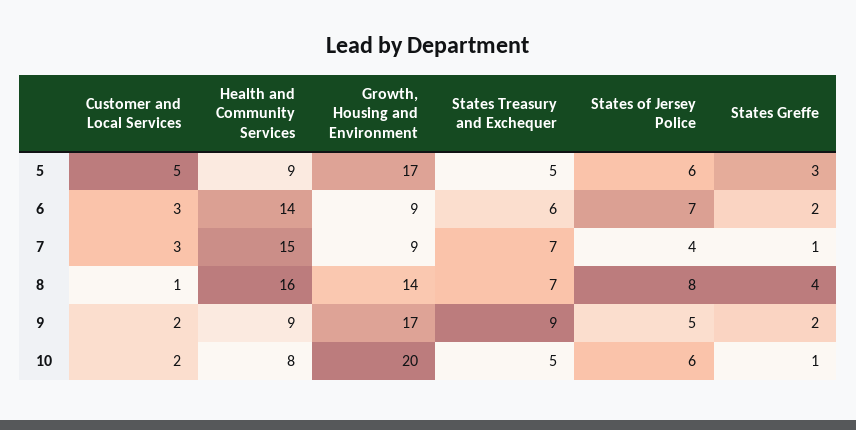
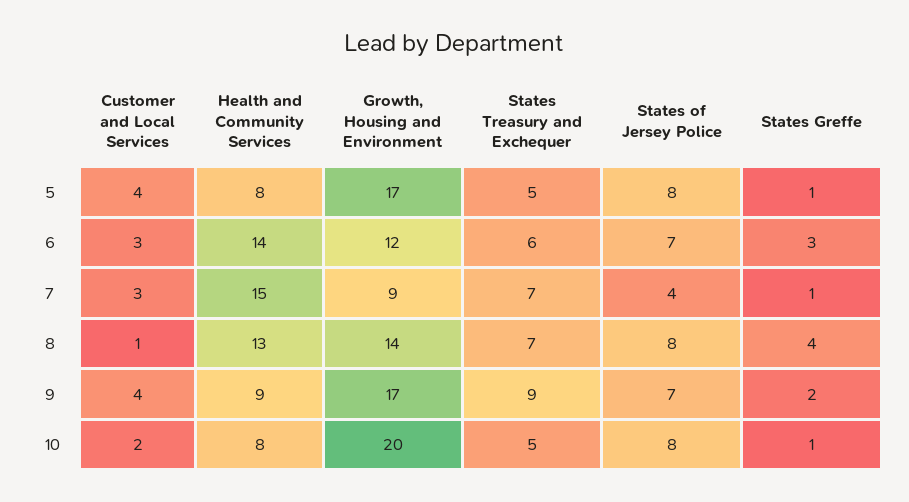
  {
    "Customer and Local Services": {
-     "5": 5,
+     "5": 4,
      "6": 3,
      "7": 3,
      "8": 1,
-     "9": 2,
+     "9": 4,
      "10": 2
    },
    "Health and Community Services": {
-     "5": 9,
+     "5": 8,
      "6": 14,
      "7": 15,
-     "8": 16,
+     "8": 13,
      "9": 9,
      "10": 8
    },
    "Growth, Housing and Environment": {
      "5": 17,
-     "6": 9,
+     "6": 12,
      "7": 9,
      "8": 14,
      "9": 17,
      "10": 20
    },
    "States Treasury and Exchequer": {
      "5": 5,
      "6": 6,
      "7": 7,
      "8": 7,
      "9": 9,
      "10": 5
    },
    "States of Jersey Police": {
-     "5": 6,
+     "5": 8,
      "6": 7,
      "7": 4,
      "8": 8,
-     "9": 5,
+     "9": 7,
-     "10": 6
+     "10": 8
    },
    "States Greffe": {
-     "5": 3,
+     "5": 1,
-     "6": 2,
+     "6": 3,
      "7": 1,
      "8": 4,
      "9": 2,
      "10": 1
    }
  }

